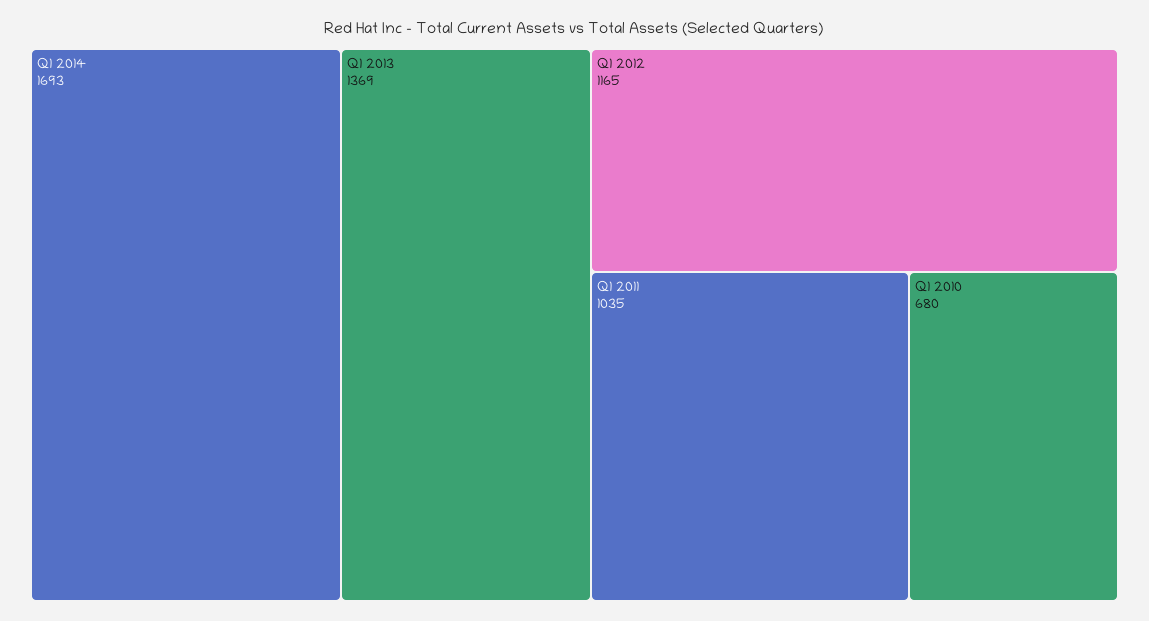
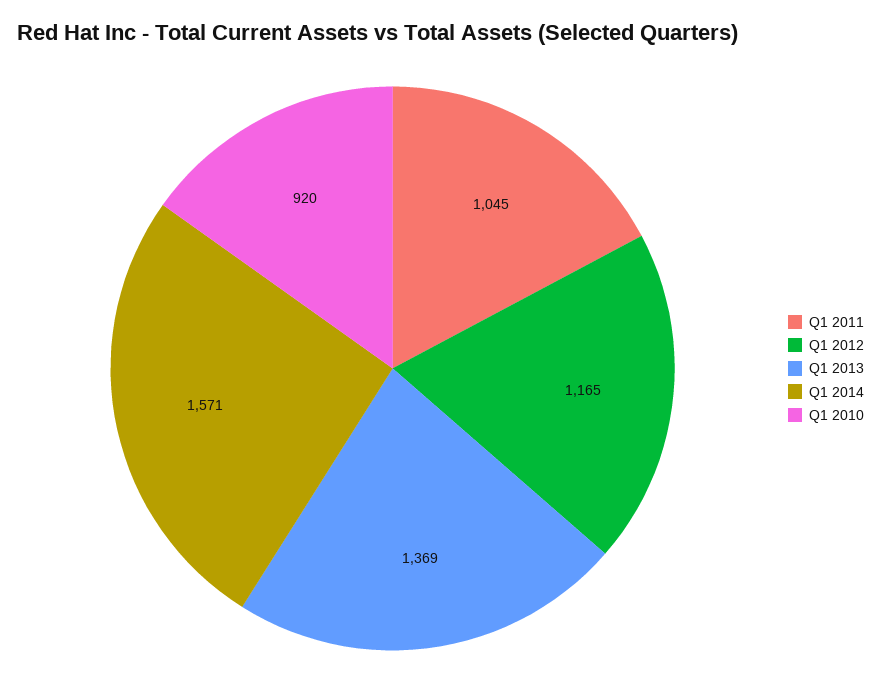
  {
-   "Q1 2014": 1693,
+   "Q1 2014": 1571,
    "Q1 2013": 1369,
    "Q1 2012": 1165,
-   "Q1 2011": 1035,
+   "Q1 2011": 1045,
-   "Q1 2010": 680
+   "Q1 2010": 920
  }

